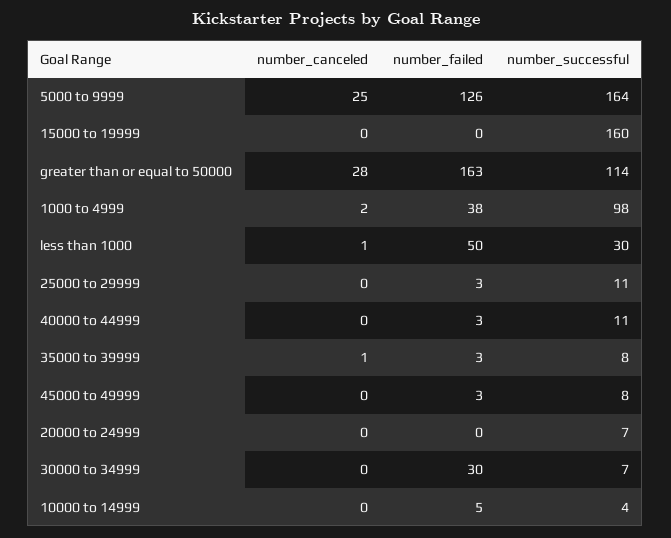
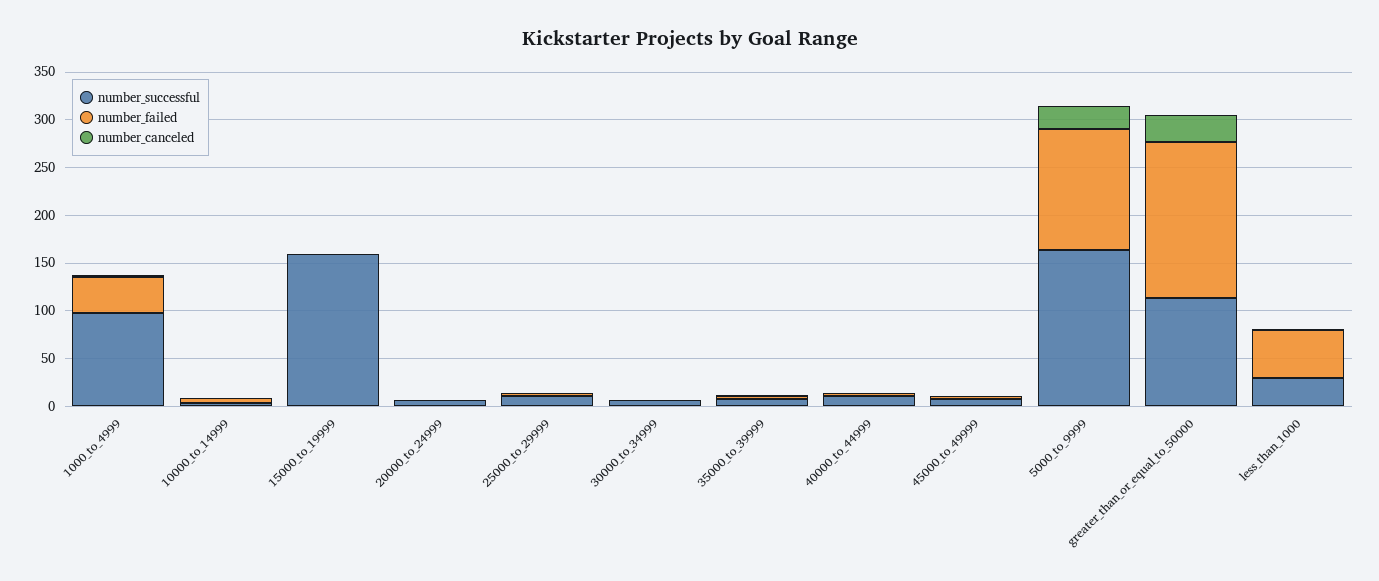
  {
    "number_canceled": {
      "5000 to 9999": 25,
      "15000 to 19999": 0,
      "greater than or equal to 50000": 28,
      "1000 to 4999": 2,
      "less than 1000": 1,
      "25000 to 29999": 0,
      "40000 to 44999": 0,
      "35000 to 39999": 1,
      "45000 to 49999": 0,
      "20000 to 24999": 0,
      "30000 to 34999": 0,
      "10000 to 14999": 0
    },
    "number_failed": {
      "5000 to 9999": 126,
      "15000 to 19999": 0,
      "greater than or equal to 50000": 163,
      "1000 to 4999": 38,
      "less than 1000": 50,
      "25000 to 29999": 3,
      "40000 to 44999": 3,
      "35000 to 39999": 3,
      "45000 to 49999": 3,
      "20000 to 24999": 0,
-     "30000 to 34999": 30,
+     "30000 to 34999": 0,
      "10000 to 14999": 5
    },
    "number_successful": {
      "5000 to 9999": 164,
      "15000 to 19999": 160,
      "greater than or equal to 50000": 114,
      "1000 to 4999": 98,
      "less than 1000": 30,
      "25000 to 29999": 11,
      "40000 to 44999": 11,
      "35000 to 39999": 8,
      "45000 to 49999": 8,
      "20000 to 24999": 7,
      "30000 to 34999": 7,
      "10000 to 14999": 4
    }
  }

